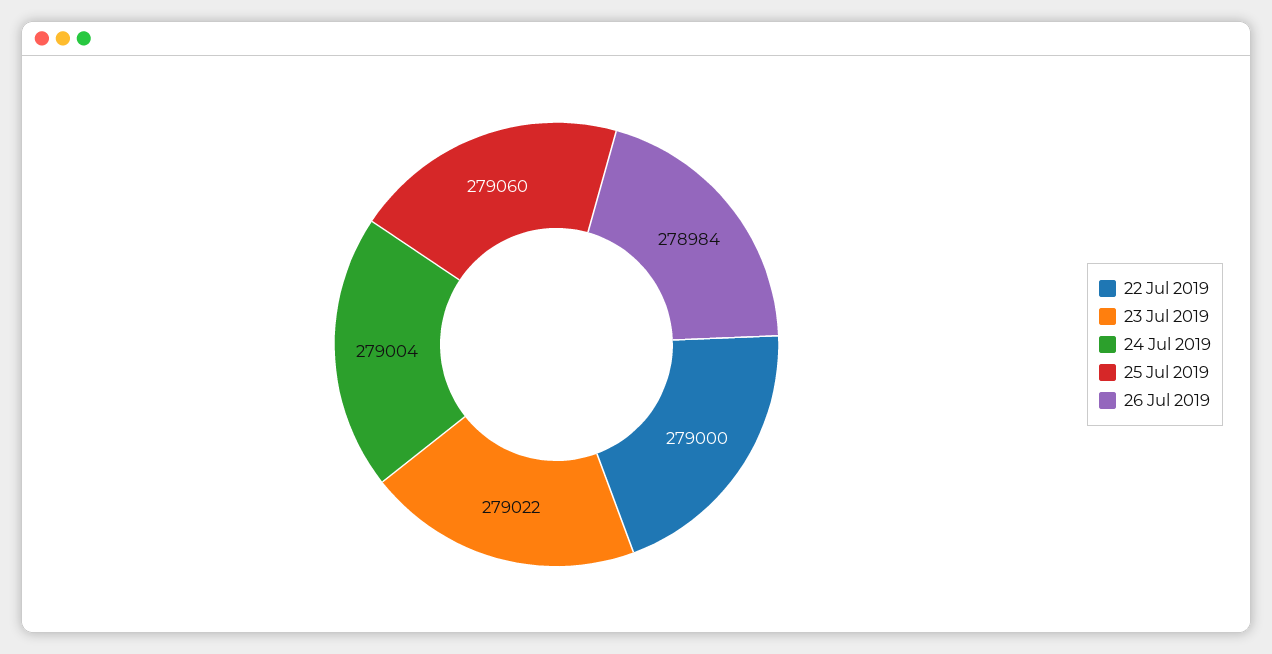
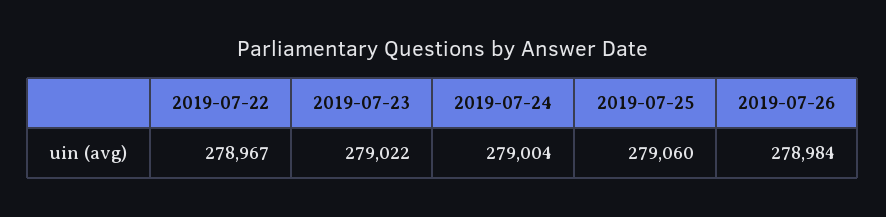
  {
-   "22 Jul 2019": 279000,
+   "22 Jul 2019": 278967,
    "23 Jul 2019": 279022,
    "24 Jul 2019": 279004,
    "25 Jul 2019": 279060,
    "26 Jul 2019": 278984
  }

